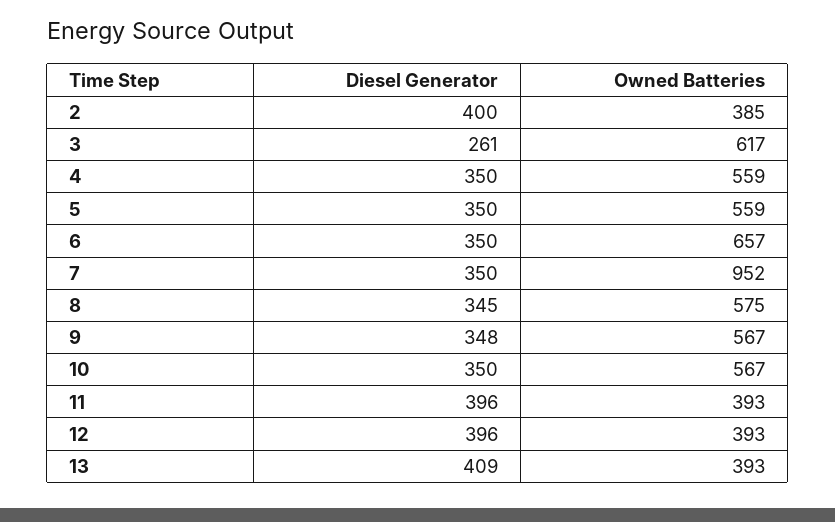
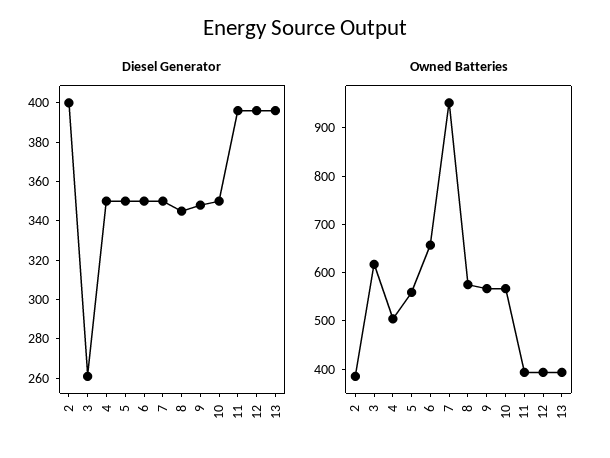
  {
    "Diesel Generator": {
      "2": 400,
      "3": 261,
      "4": 350,
      "5": 350,
      "6": 350,
      "7": 350,
      "8": 345,
      "9": 348,
      "10": 350,
      "11": 396,
      "12": 396,
-     "13": 409
+     "13": 395
    },
    "Owned Batteries": {
      "2": 385,
      "3": 617,
-     "4": 559,
+     "4": 500,
      "5": 559,
      "6": 657,
      "7": 952,
      "8": 575,
      "9": 567,
      "10": 567,
      "11": 393,
      "12": 393,
      "13": 393
    }
  }

